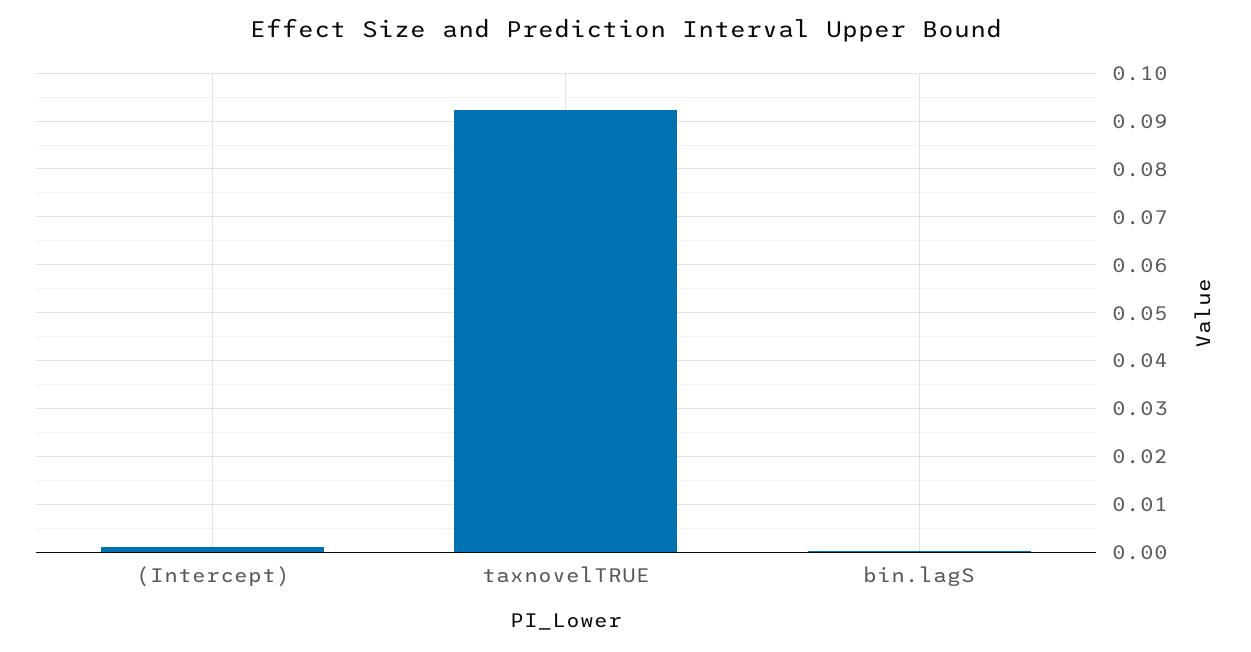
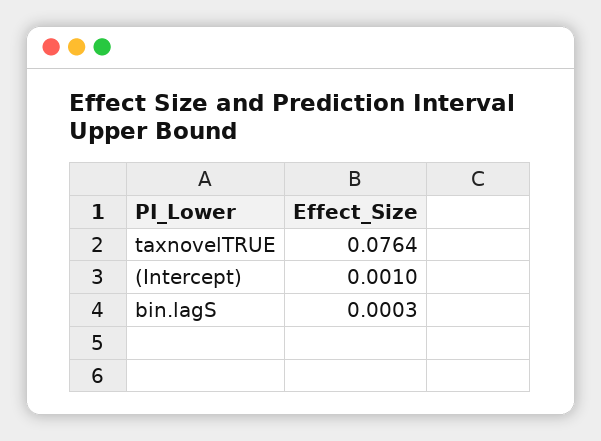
  {
    "(Intercept)": 0.001,
-   "taxnovelTRUE": 0.092,
+   "taxnovelTRUE": 0.0764,
    "bin.lagS": 0.0003
  }

